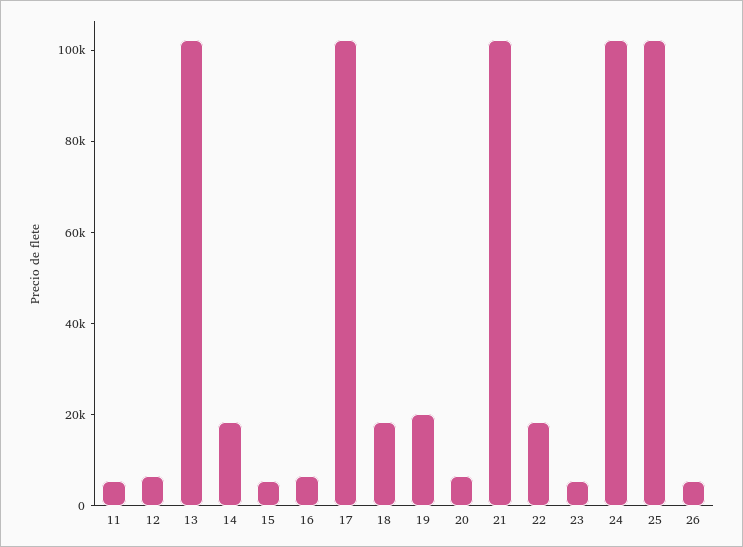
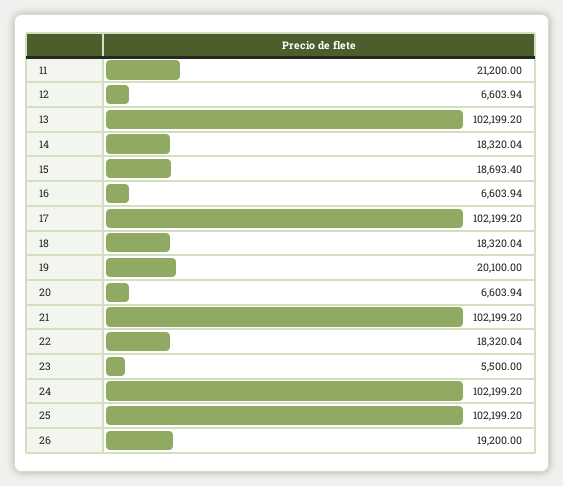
  {
-   "11": 5000,
+   "11": 21200,
    "12": 6603.94,
    "13": 102199.2,
    "14": 18320.04,
-   "15": 5000,
+   "15": 18693.4,
    "16": 6603.94,
    "17": 102199.2,
    "18": 18320.04,
    "19": 20100,
    "20": 6603.94,
    "21": 102199.2,
    "22": 18320.04,
    "23": 5500,
    "24": 102199.2,
    "25": 102199.2,
-   "26": 5000
+   "26": 19200
  }

